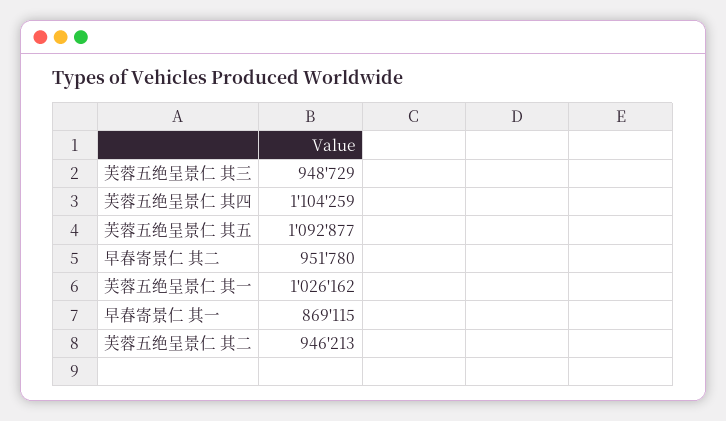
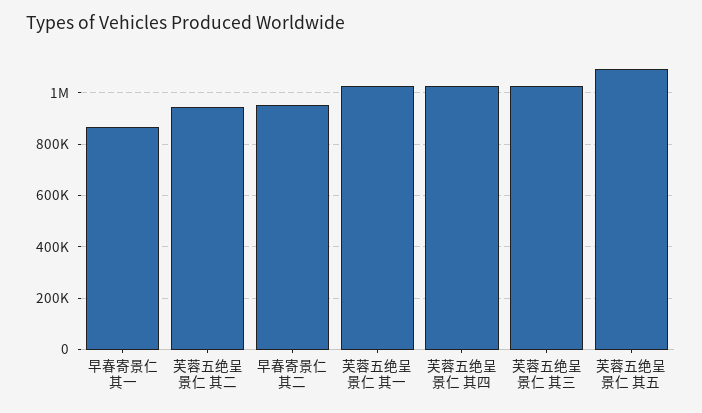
  {
-   "芙蓉五绝呈景仁 其三": 948729,
+   "芙蓉五绝呈景仁 其三": 1025000,
-   "芙蓉五绝呈景仁 其四": 1104259,
+   "芙蓉五绝呈景仁 其四": 1025000,
    "芙蓉五绝呈景仁 其五": 1092877,
    "早春寄景仁 其二": 951780,
    "芙蓉五绝呈景仁 其一": 1026162,
    "早春寄景仁 其一": 869115,
    "芙蓉五绝呈景仁 其二": 946213
  }

